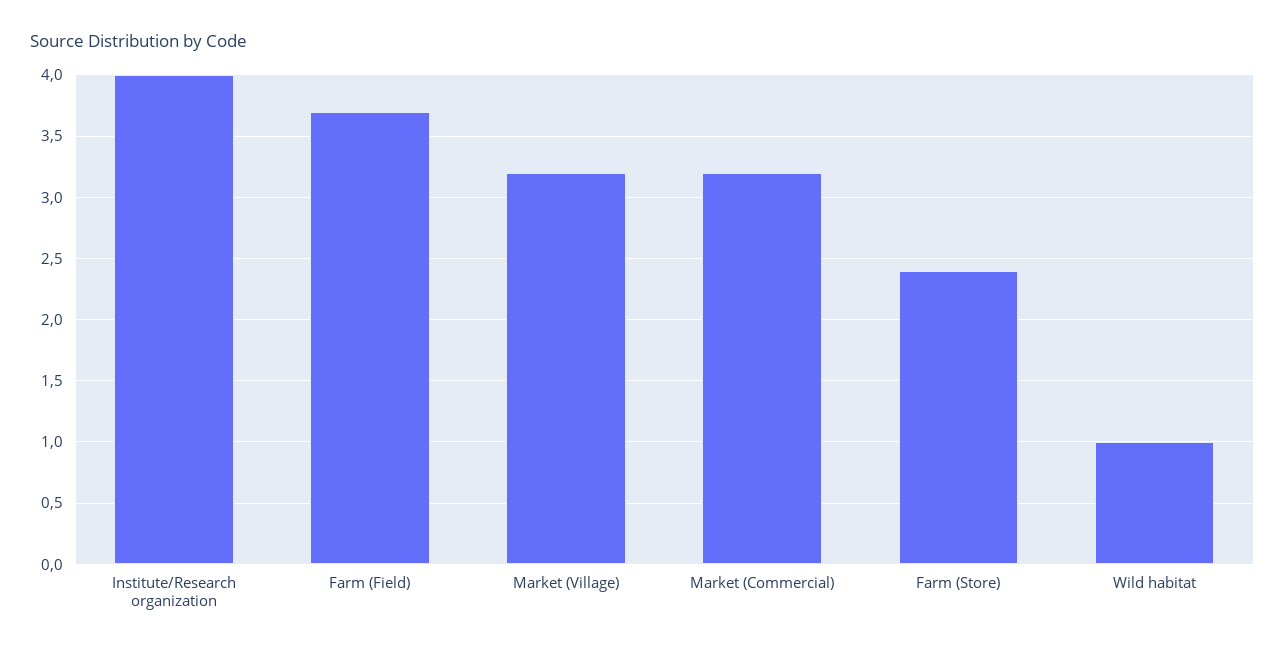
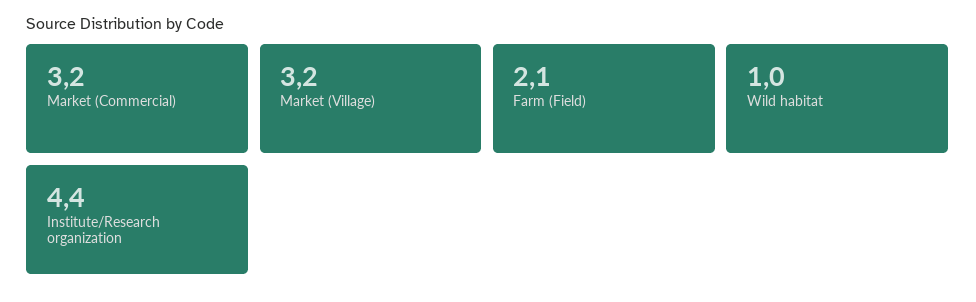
  {
-   "Institute/Research organization": 4,
+   "Institute/Research organization": 4.4,
-   "Farm (Field)": 3.7,
+   "Farm (Field)": 2.1,
    "Market (Village)": 3.2,
    "Market (Commercial)": 3.2,
-   "Farm (Store)": 2.4,
    "Wild habitat": 1
  }

